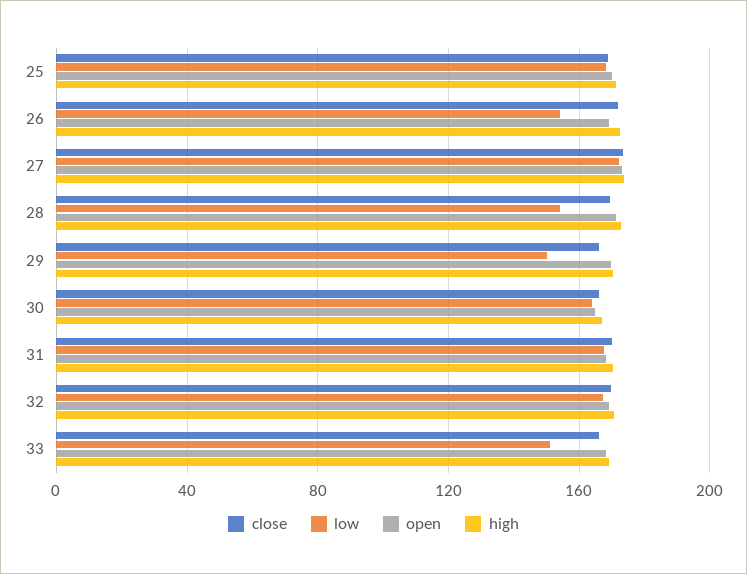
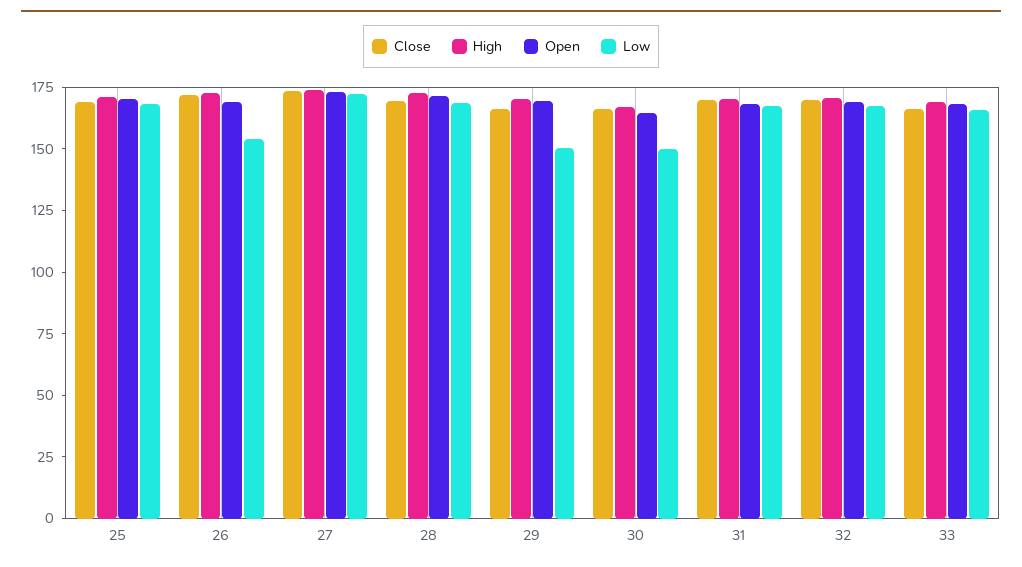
  {
    "close": {
      "25": 170,
      "26": 170,
      "27": 175,
      "28": 170,
      "29": 165,
      "30": 165,
      "31": 170,
      "32": 170,
      "33": 165
    },
    "low": {
      "25": 170,
      "26": 155,
      "27": 170,
-     "28": 155,
+     "28": 170,
      "29": 150,
-     "30": 165,
+     "30": 150,
      "31": 170,
      "32": 165,
-     "33": 150
+     "33": 165
    },
    "open": {
      "25": 170,
      "26": 170,
      "27": 175,
      "28": 170,
      "29": 170,
      "30": 165,
      "31": 170,
      "32": 170,
      "33": 170
    },
    "high": {
      "25": 170,
      "26": 175,
      "27": 175,
      "28": 175,
      "29": 170,
      "30": 165,
      "31": 170,
      "32": 170,
      "33": 170
    }
  }

